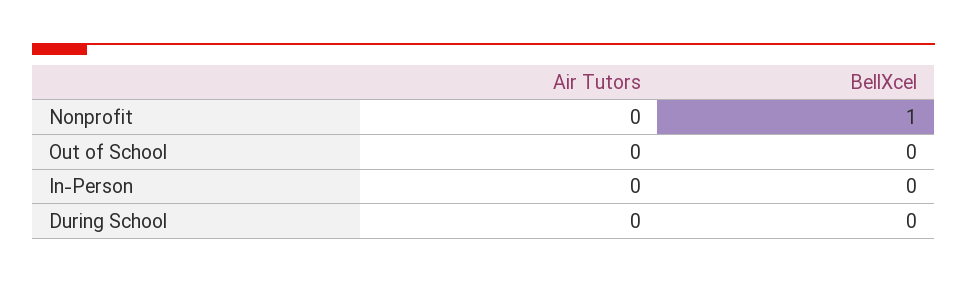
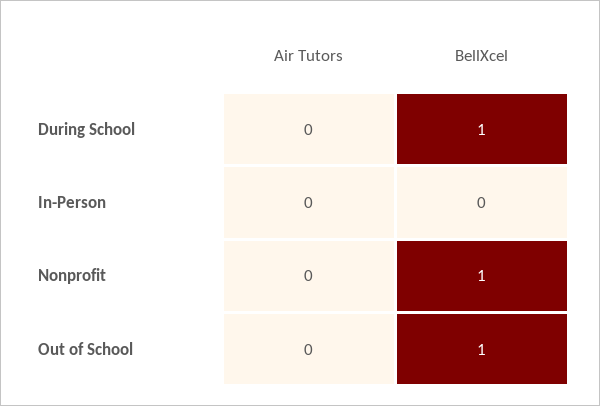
  {
    "Air Tutors": {
      "Nonprofit": 0,
      "Out of School": 0,
      "In-Person": 0,
      "During School": 0
    },
    "BellXcel": {
      "Nonprofit": 1,
-     "Out of School": 0,
+     "Out of School": 1,
      "In-Person": 0,
-     "During School": 0
+     "During School": 1
    }
  }

